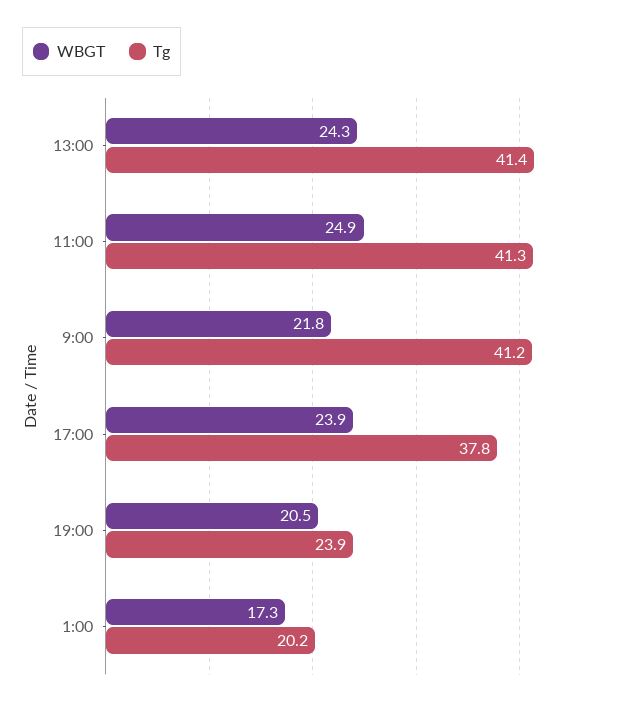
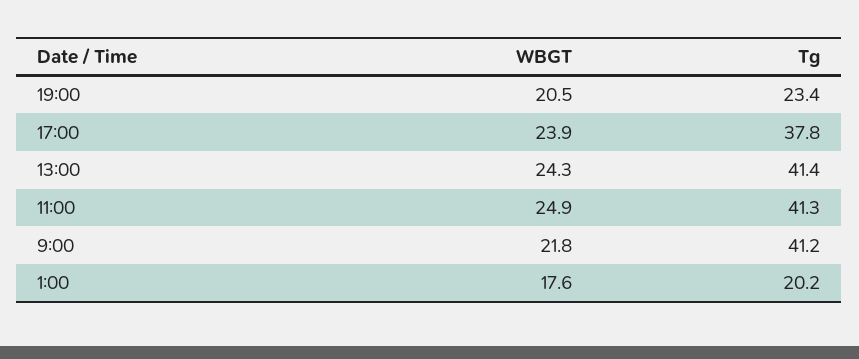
  {
    "WBGT": {
      "13:00": 24.3,
      "11:00": 24.9,
      "9:00": 21.8,
      "17:00": 23.9,
      "19:00": 20.5,
-     "1:00": 17.3
+     "1:00": 17.6
    },
    "Tg": {
      "13:00": 41.4,
      "11:00": 41.3,
      "9:00": 41.2,
      "17:00": 37.8,
-     "19:00": 23.9,
+     "19:00": 23.4,
      "1:00": 20.2
    }
  }

